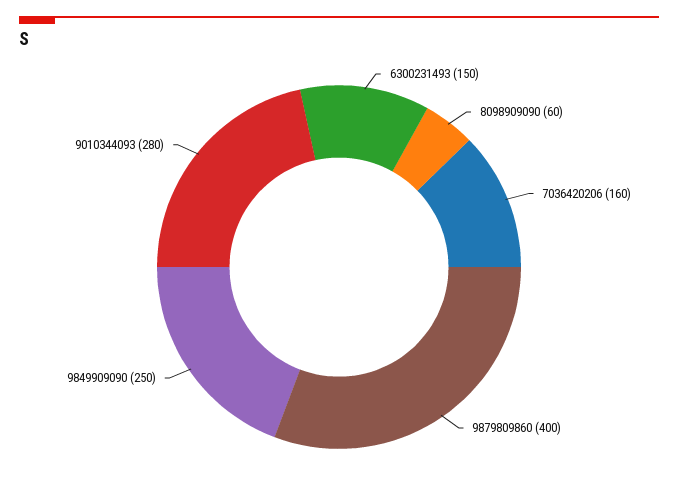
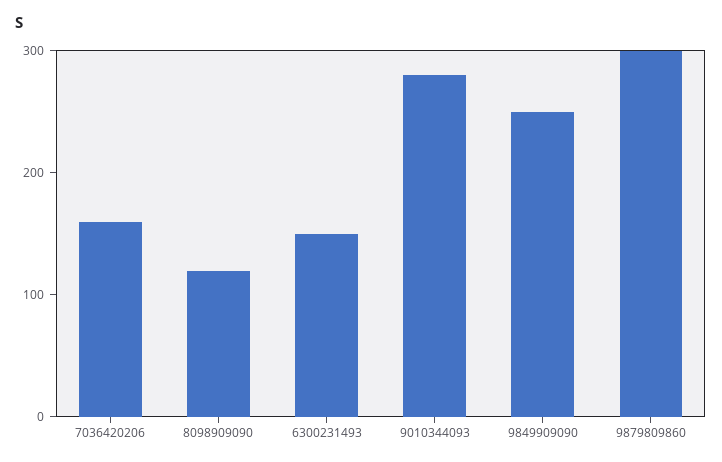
  {
    "6300231493": 150,
-   "8098909090": 60,
+   "8098909090": 120,
    "7036420206": 160,
-   "9879809860": 400,
+   "9879809860": 300,
    "9849909090": 250,
    "9010344093": 280
  }

